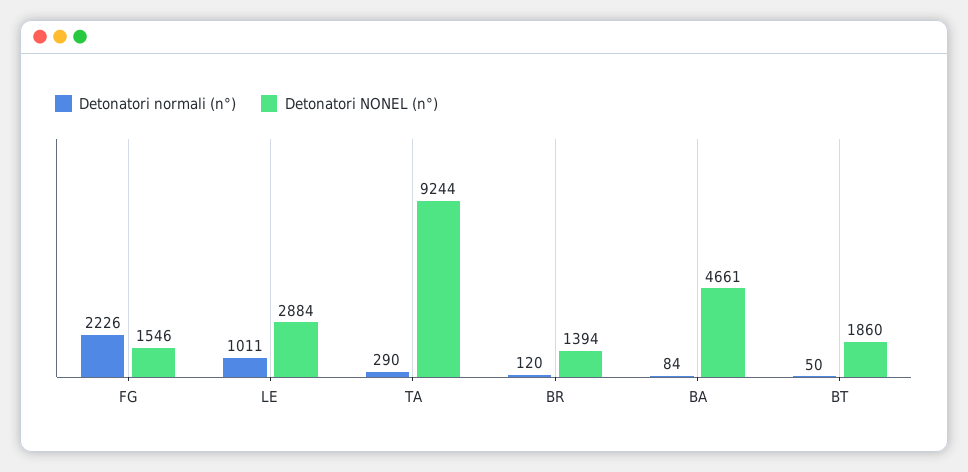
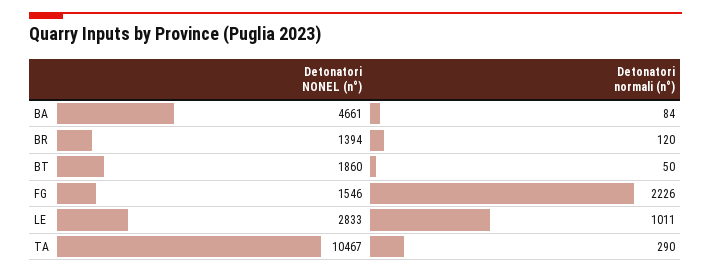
  {
    "Detonatori normali (n°)": {
      "FG": 2226,
      "LE": 1011,
      "TA": 290,
      "BR": 120,
      "BA": 84,
      "BT": 50
    },
    "Detonatori NONEL (n°)": {
      "FG": 1546,
-     "LE": 2884,
+     "LE": 2833,
-     "TA": 9244,
+     "TA": 10467,
      "BR": 1394,
      "BA": 4661,
      "BT": 1860
    }
  }

